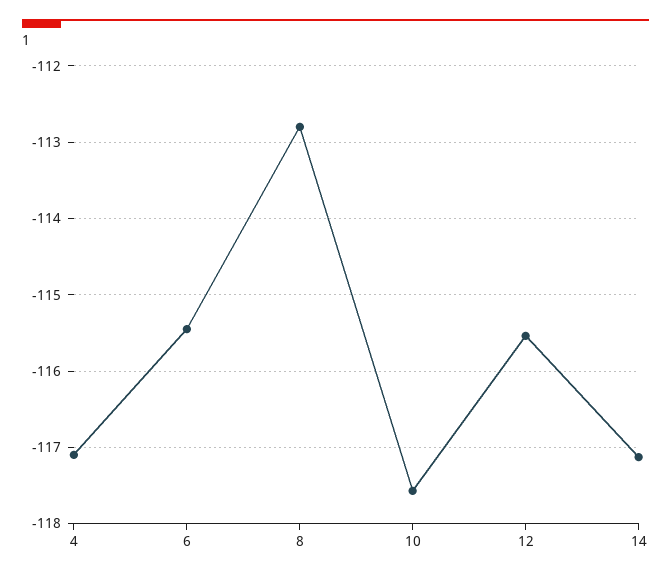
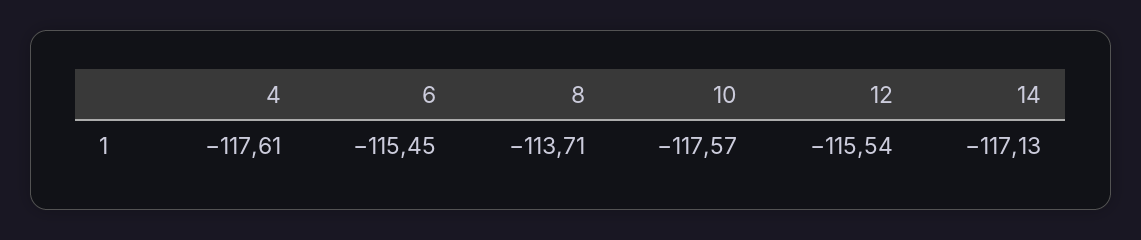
  {
-   "4": -117.1,
+   "4": -117.61,
    "6": -115.45,
-   "8": -112.8,
+   "8": -113.71,
    "10": -117.57,
    "12": -115.54,
    "14": -117.13
  }

